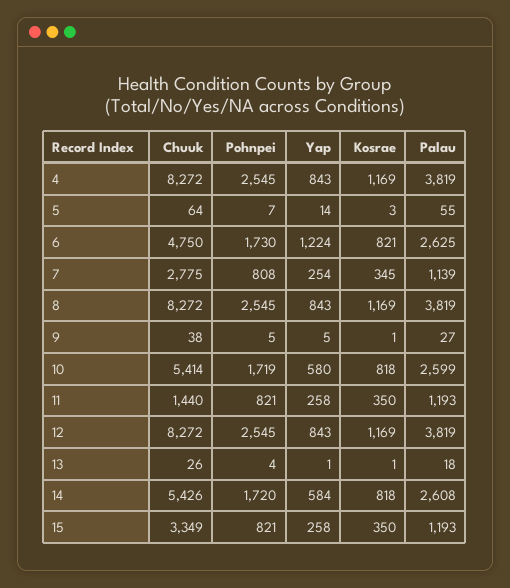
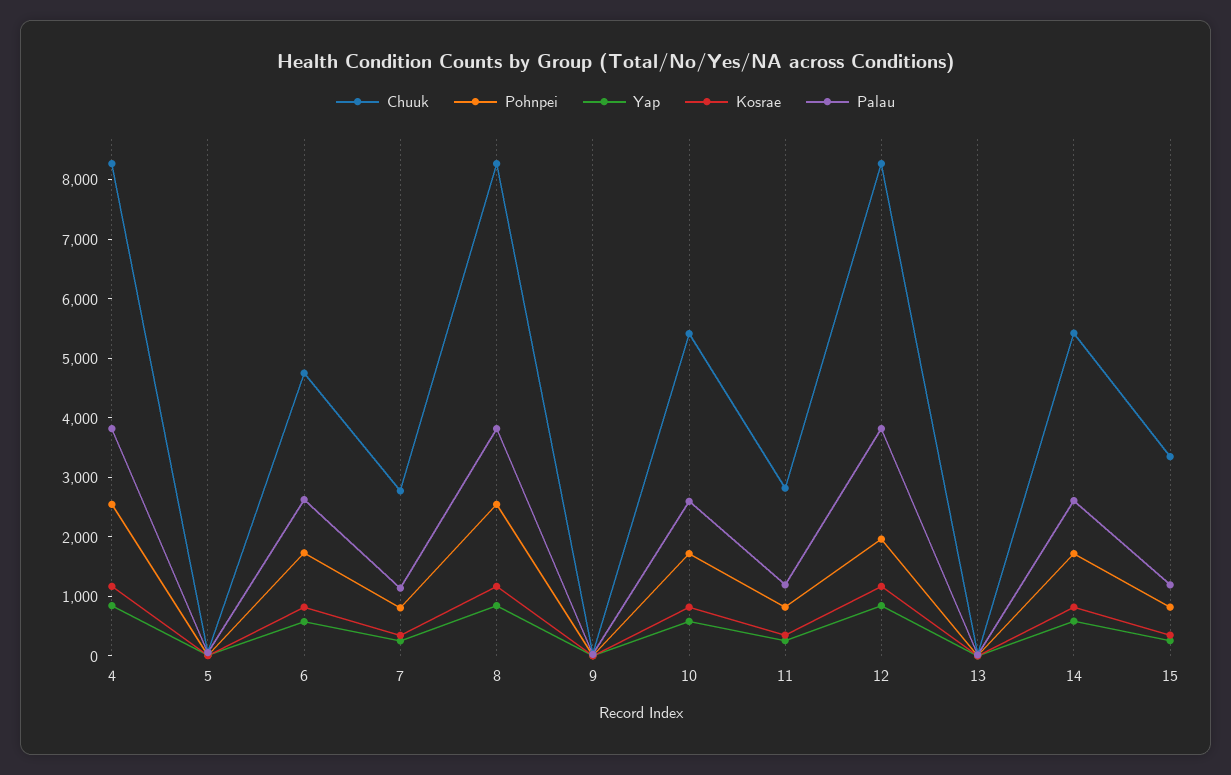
  {
    "Chuuk": {
      "4": 8272,
      "5": 64,
      "6": 4750,
      "7": 2775,
      "8": 8272,
      "9": 38,
      "10": 5414,
-     "11": 1440,
+     "11": 2800,
      "12": 8272,
      "13": 26,
      "14": 5426,
      "15": 3349
    },
    "Pohnpei": {
      "4": 2545,
      "5": 7,
      "6": 1730,
      "7": 808,
      "8": 2545,
      "9": 5,
      "10": 1719,
      "11": 821,
-     "12": 2545,
+     "12": 2000,
      "13": 4,
      "14": 1720,
      "15": 821
    },
    "Yap": {
      "4": 843,
      "5": 14,
-     "6": 1224,
+     "6": 600,
      "7": 254,
      "8": 843,
      "9": 5,
      "10": 580,
      "11": 258,
      "12": 843,
      "13": 1,
      "14": 584,
      "15": 258
    },
    "Kosrae": {
      "4": 1169,
      "5": 3,
      "6": 821,
      "7": 345,
      "8": 1169,
      "9": 1,
      "10": 818,
      "11": 350,
      "12": 1169,
      "13": 1,
      "14": 818,
      "15": 350
    },
    "Palau": {
      "4": 3819,
      "5": 55,
      "6": 2625,
      "7": 1139,
      "8": 3819,
      "9": 27,
      "10": 2599,
      "11": 1193,
      "12": 3819,
      "13": 18,
      "14": 2608,
      "15": 1193
    }
  }

